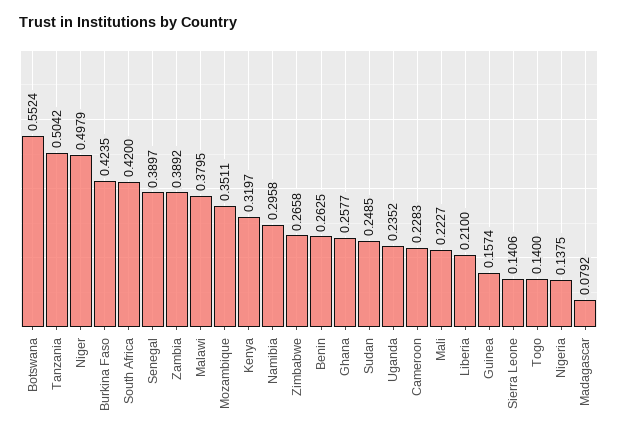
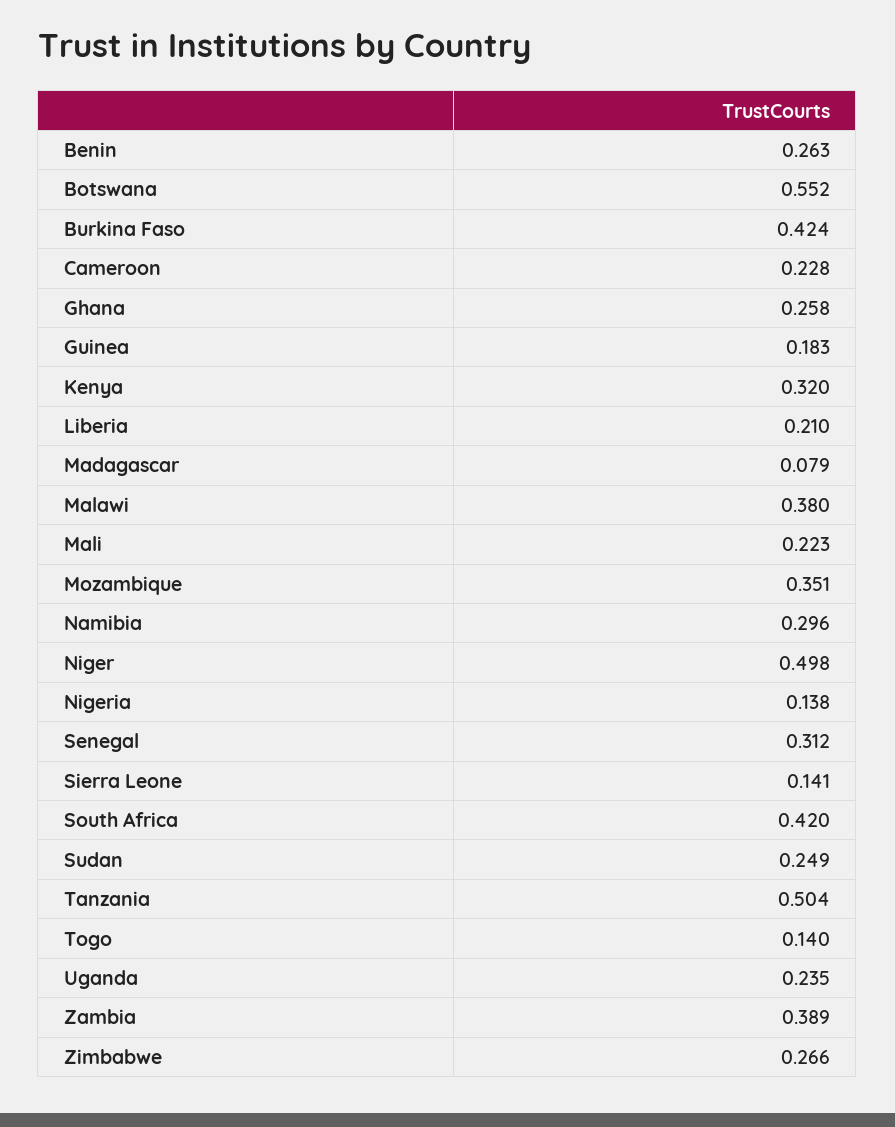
  {
    "Botswana": 0.5524,
    "Tanzania": 0.5042,
    "Niger": 0.4979,
    "Burkina Faso": 0.4235,
    "South Africa": 0.42,
-   "Senegal": 0.3897,
+   "Senegal": 0.312,
    "Zambia": 0.3892,
    "Malawi": 0.3795,
    "Mozambique": 0.3511,
    "Kenya": 0.3197,
    "Namibia": 0.2958,
    "Zimbabwe": 0.2658,
    "Benin": 0.2625,
    "Ghana": 0.2577,
    "Sudan": 0.2485,
    "Uganda": 0.2352,
    "Cameroon": 0.2283,
    "Mali": 0.2227,
    "Liberia": 0.21,
-   "Guinea": 0.1574,
+   "Guinea": 0.183,
    "Sierra Leone": 0.1406,
    "Togo": 0.14,
    "Nigeria": 0.1375,
    "Madagascar": 0.0792
  }

